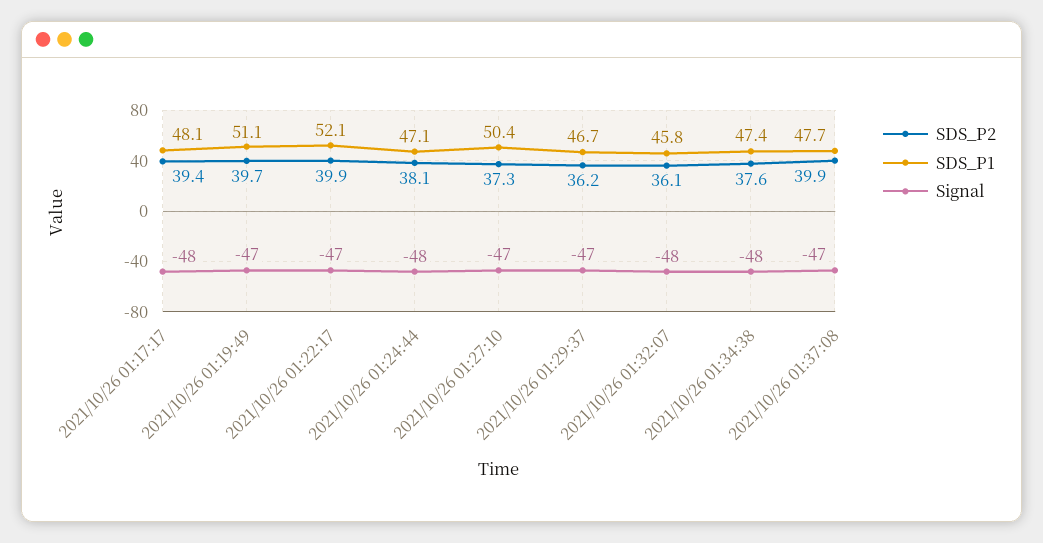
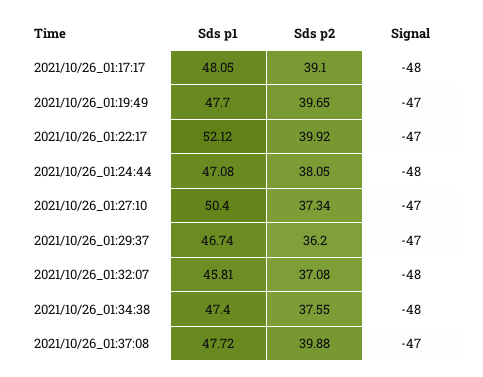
  {
    "SDS_P2": {
-     "2021/10/26 01:17:17": 39.4,
+     "2021/10/26 01:17:17": 39.1,
      "2021/10/26 01:19:49": 39.65,
      "2021/10/26 01:22:17": 39.92,
      "2021/10/26 01:24:44": 38.05,
      "2021/10/26 01:27:10": 37.34,
      "2021/10/26 01:29:37": 36.2,
-     "2021/10/26 01:32:07": 36.1,
+     "2021/10/26 01:32:07": 37.08,
      "2021/10/26 01:34:38": 37.55,
      "2021/10/26 01:37:08": 39.88
    },
    "SDS_P1": {
      "2021/10/26 01:17:17": 48.05,
-     "2021/10/26 01:19:49": 51.1,
+     "2021/10/26 01:19:49": 47.7,
      "2021/10/26 01:22:17": 52.12,
      "2021/10/26 01:24:44": 47.08,
      "2021/10/26 01:27:10": 50.4,
      "2021/10/26 01:29:37": 46.74,
      "2021/10/26 01:32:07": 45.81,
      "2021/10/26 01:34:38": 47.4,
      "2021/10/26 01:37:08": 47.72
    },
    "Signal": {
      "2021/10/26 01:17:17": -48,
      "2021/10/26 01:19:49": -47,
      "2021/10/26 01:22:17": -47,
      "2021/10/26 01:24:44": -48,
      "2021/10/26 01:27:10": -47,
      "2021/10/26 01:29:37": -47,
      "2021/10/26 01:32:07": -48,
      "2021/10/26 01:34:38": -48,
      "2021/10/26 01:37:08": -47
    }
  }

